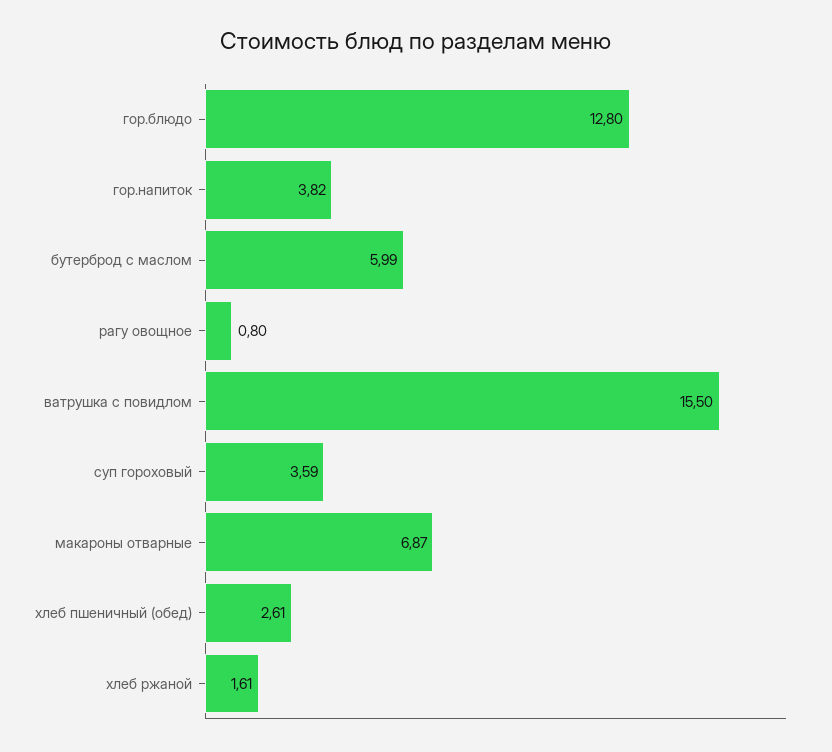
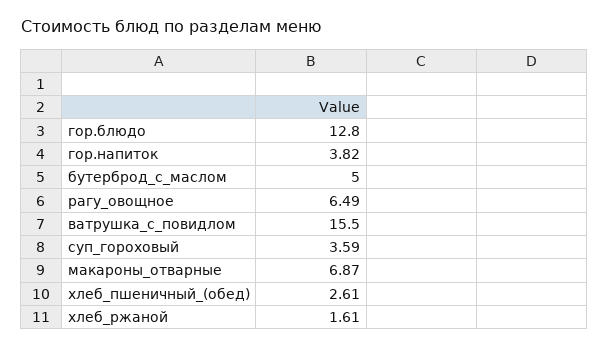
  {
    "гор.блюдо": 12.8,
    "гор.напиток": 3.82,
-   "бутерброд с маслом": 5.99,
+   "бутерброд с маслом": 5,
-   "рагу овощное": 0.8,
+   "рагу овощное": 6.49,
    "ватрушка с повидлом": 15.5,
    "суп гороховый": 3.59,
    "макароны отварные": 6.87,
    "хлеб пшеничный (обед)": 2.61,
    "хлеб ржаной": 1.61
  }

